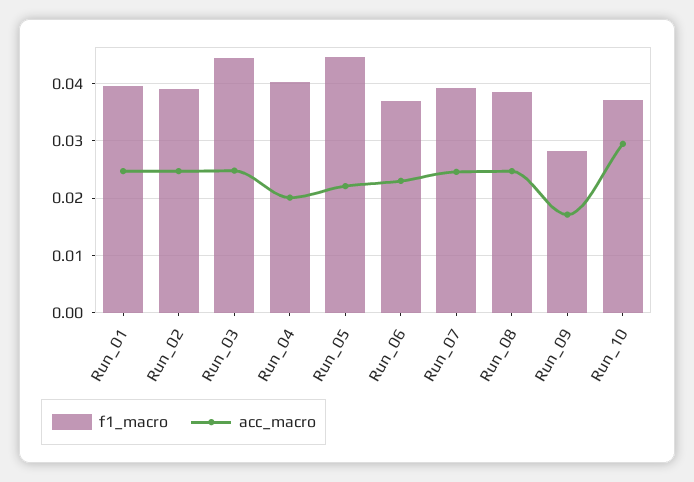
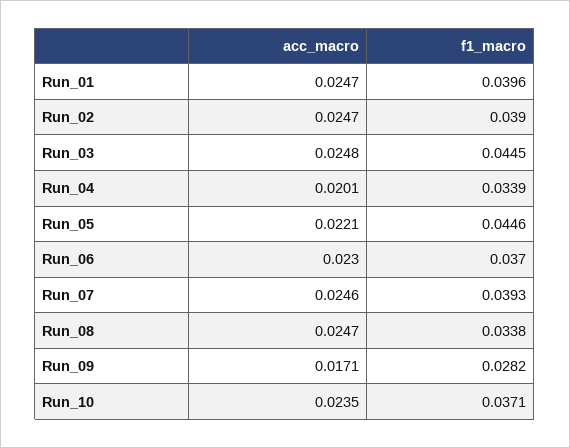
  {
    "f1_macro": {
      "Run_01": 0.0396,
      "Run_02": 0.039,
      "Run_03": 0.0445,
-     "Run_04": 0.04,
+     "Run_04": 0.0339,
      "Run_05": 0.0446,
      "Run_06": 0.037,
      "Run_07": 0.0393,
-     "Run_08": 0.038,
+     "Run_08": 0.0338,
      "Run_09": 0.0282,
      "Run_10": 0.0371
    },
    "acc_macro": {
      "Run_01": 0.0247,
      "Run_02": 0.0247,
      "Run_03": 0.0248,
      "Run_04": 0.0201,
      "Run_05": 0.0221,
      "Run_06": 0.023,
      "Run_07": 0.0246,
      "Run_08": 0.0247,
      "Run_09": 0.0171,
-     "Run_10": 0.03
+     "Run_10": 0.0235
    }
  }

